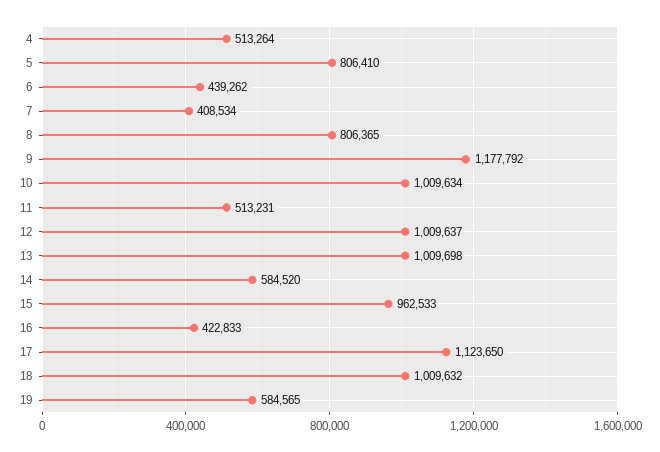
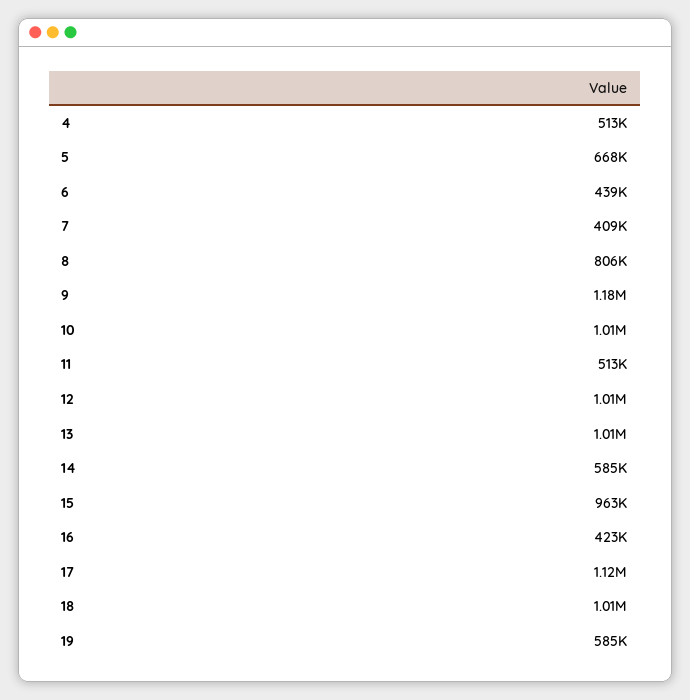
  {
    "4": 513264,
-   "5": 806410,
+   "5": 668000,
    "6": 439262,
    "7": 408534,
    "8": 806365,
    "9": 1177792,
    "10": 1009634,
    "11": 513231,
    "12": 1009637,
    "13": 1009698,
    "14": 584520,
    "15": 962533,
    "16": 422833,
    "17": 1123650,
    "18": 1009632,
    "19": 584565
  }

